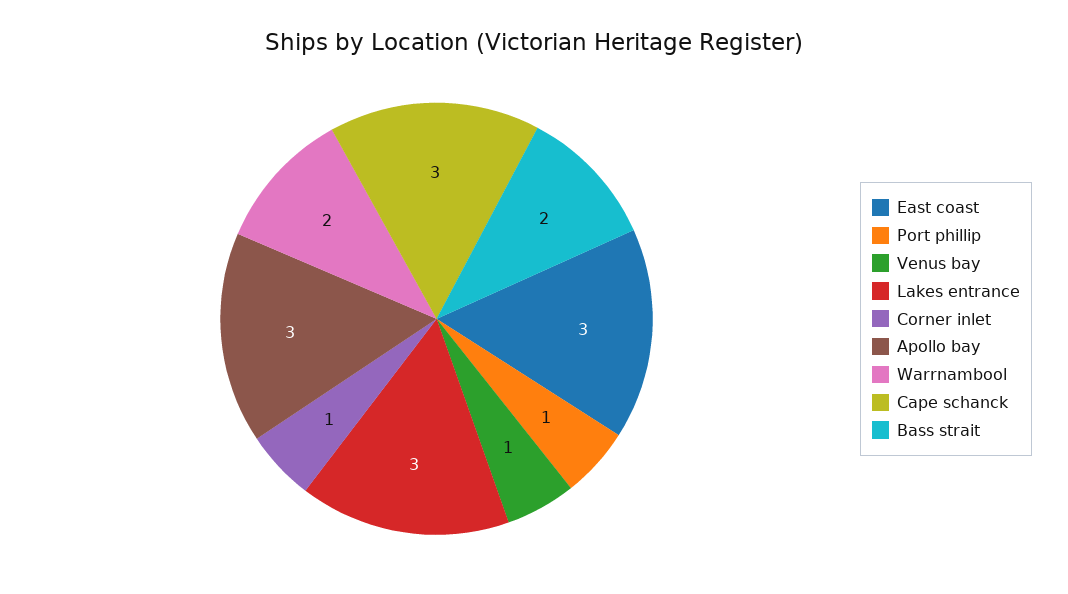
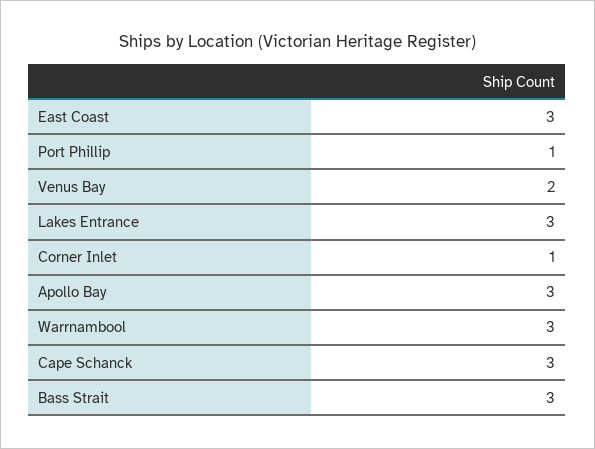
  {
    "East coast": 3,
    "Port phillip": 1,
-   "Venus bay": 1,
+   "Venus bay": 2,
    "Lakes entrance": 3,
    "Corner inlet": 1,
    "Apollo bay": 3,
-   "Warrnambool": 2,
+   "Warrnambool": 3,
    "Cape schanck": 3,
-   "Bass strait": 2
+   "Bass strait": 3
  }

